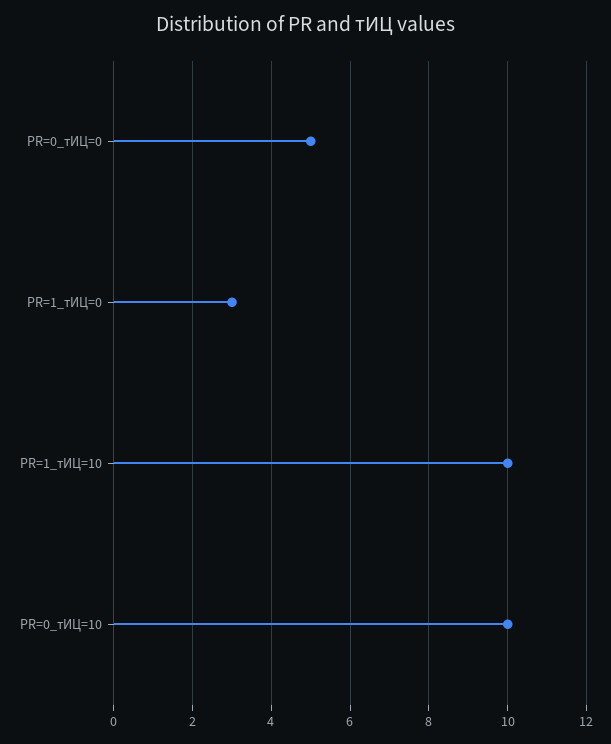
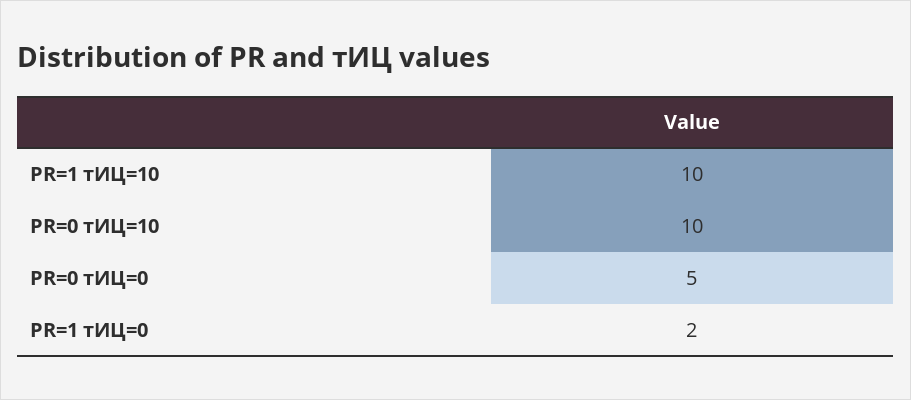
  {
    "PR=0_тИЦ=0": 5,
-   "PR=1_тИЦ=0": 3,
+   "PR=1_тИЦ=0": 2,
    "PR=1_тИЦ=10": 10,
    "PR=0_тИЦ=10": 10
  }

